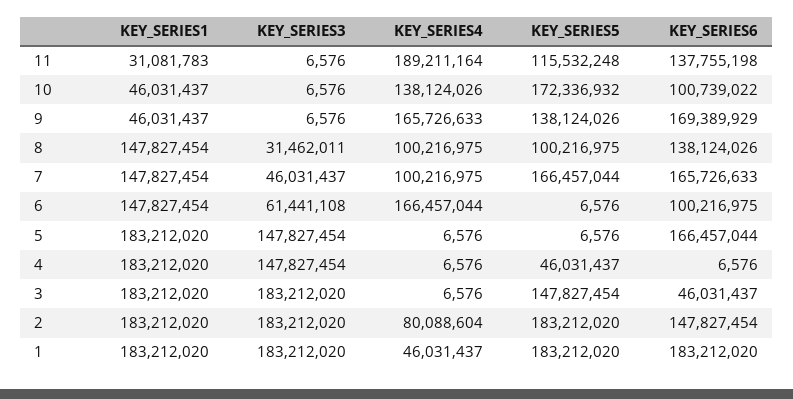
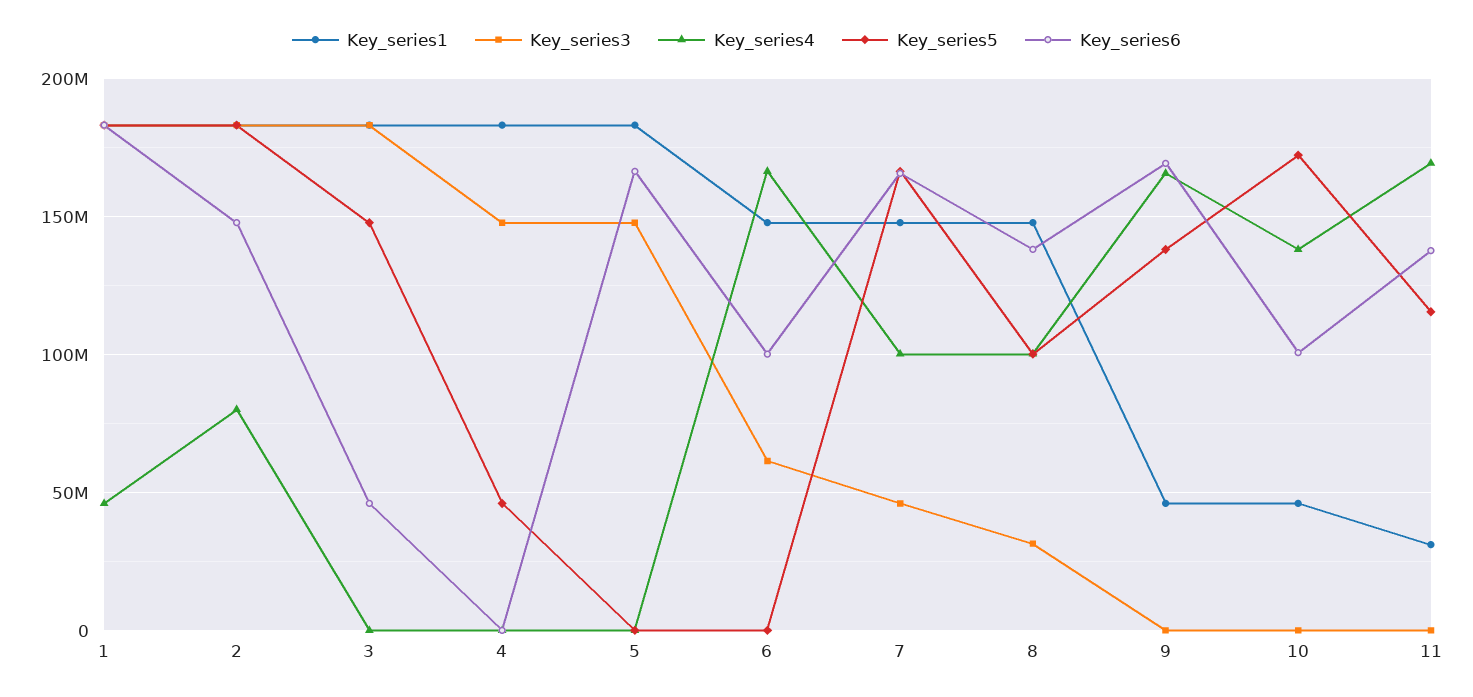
  {
    "KEY_SERIES1": {
      "11": 31081783,
      "10": 46031437,
      "9": 46031437,
      "8": 147827454,
      "7": 147827454,
      "6": 147827454,
      "5": 183212020,
      "4": 183212020,
      "3": 183212020,
      "2": 183212020,
      "1": 183212020
    },
    "KEY_SERIES3": {
      "11": 6576,
      "10": 6576,
      "9": 6576,
      "8": 31462011,
      "7": 46031437,
      "6": 61441108,
      "5": 147827454,
      "4": 147827454,
      "3": 183212020,
      "2": 183212020,
      "1": 183212020
    },
    "KEY_SERIES4": {
-     "11": 189211164,
+     "11": 170000000,
      "10": 138124026,
      "9": 165726633,
      "8": 100216975,
      "7": 100216975,
      "6": 166457044,
      "5": 6576,
      "4": 6576,
      "3": 6576,
      "2": 80088604,
      "1": 46031437
    },
    "KEY_SERIES5": {
      "11": 115532248,
      "10": 172336932,
      "9": 138124026,
      "8": 100216975,
      "7": 166457044,
      "6": 6576,
      "5": 6576,
      "4": 46031437,
      "3": 147827454,
      "2": 183212020,
      "1": 183212020
    },
    "KEY_SERIES6": {
      "11": 137755198,
      "10": 100739022,
      "9": 169389929,
      "8": 138124026,
      "7": 165726633,
      "6": 100216975,
      "5": 166457044,
      "4": 6576,
      "3": 46031437,
      "2": 147827454,
      "1": 183212020
    }
  }

